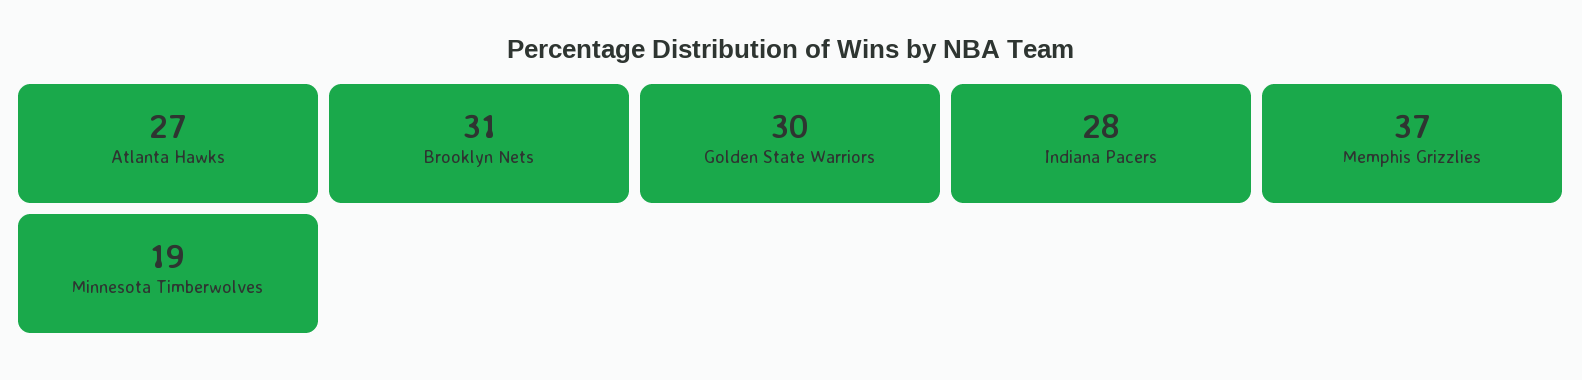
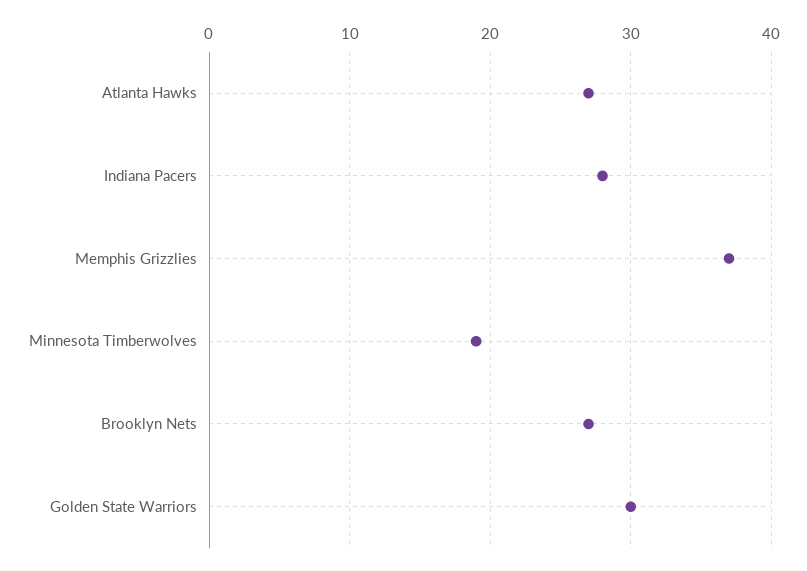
  {
    "Atlanta Hawks": 27,
-   "Brooklyn Nets": 31,
+   "Brooklyn Nets": 27,
    "Golden State Warriors": 30,
    "Indiana Pacers": 28,
    "Memphis Grizzlies": 37,
    "Minnesota Timberwolves": 19
  }

